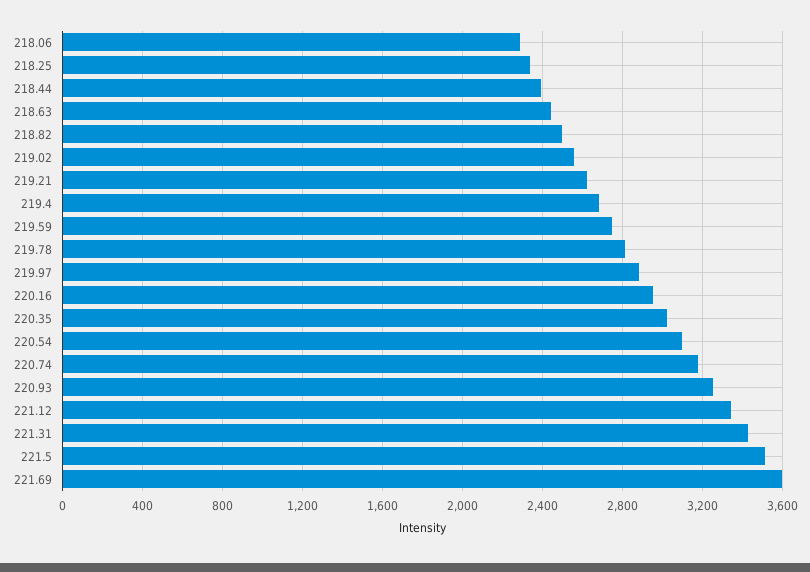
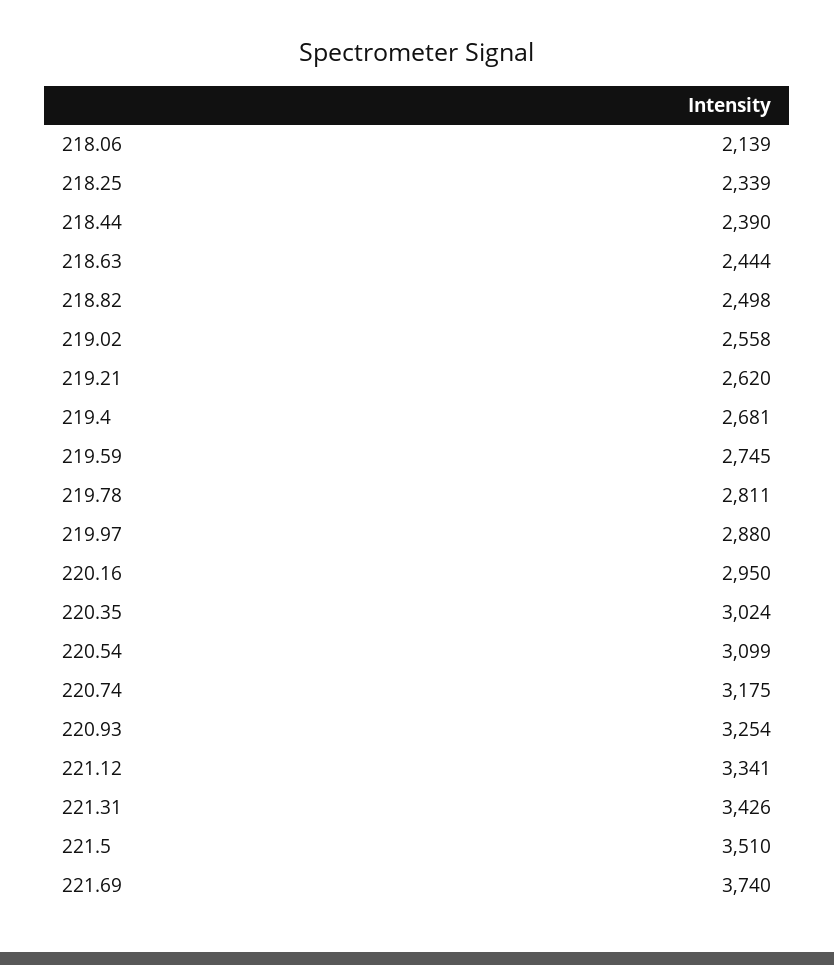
  {
-   "218.06": 2300,
+   "218.06": 2139,
    "218.25": 2339,
    "218.44": 2390,
    "218.63": 2444,
    "218.82": 2498,
    "219.02": 2558,
    "219.21": 2620,
    "219.4": 2681,
    "219.59": 2745,
    "219.78": 2811,
    "219.97": 2880,
    "220.16": 2950,
    "220.35": 3024,
    "220.54": 3099,
    "220.74": 3175,
    "220.93": 3254,
    "221.12": 3341,
    "221.31": 3426,
    "221.5": 3510,
-   "221.69": 3600
+   "221.69": 3740
  }

